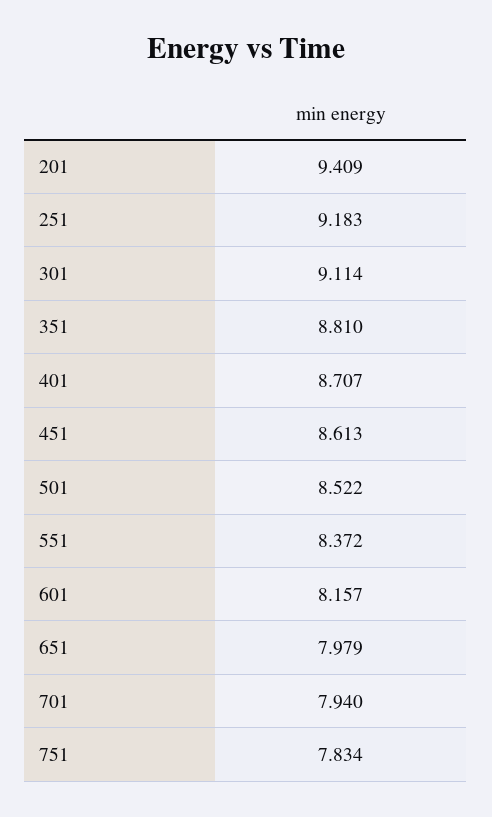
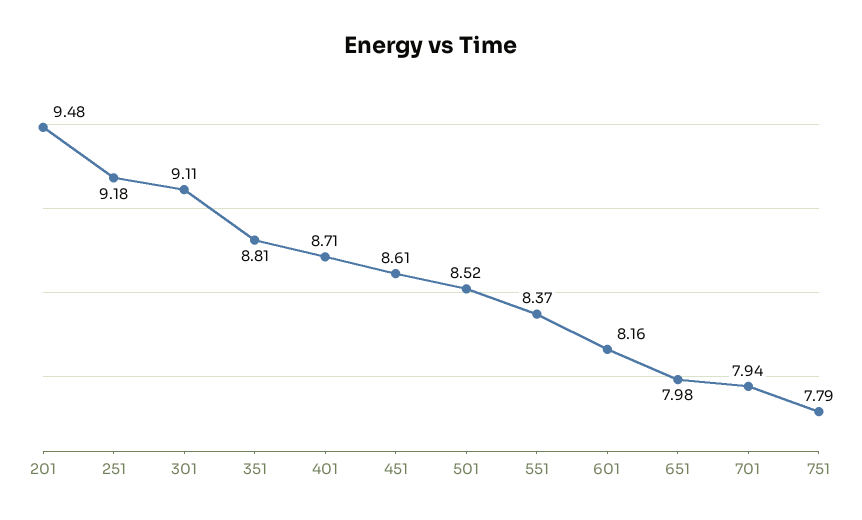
  {
-   "201": 9.409,
+   "201": 9.48,
    "251": 9.183,
    "301": 9.114,
    "351": 8.81,
    "401": 8.707,
    "451": 8.613,
    "501": 8.522,
    "551": 8.372,
    "601": 8.157,
    "651": 7.979,
    "701": 7.94,
-   "751": 7.834
+   "751": 7.79
  }

